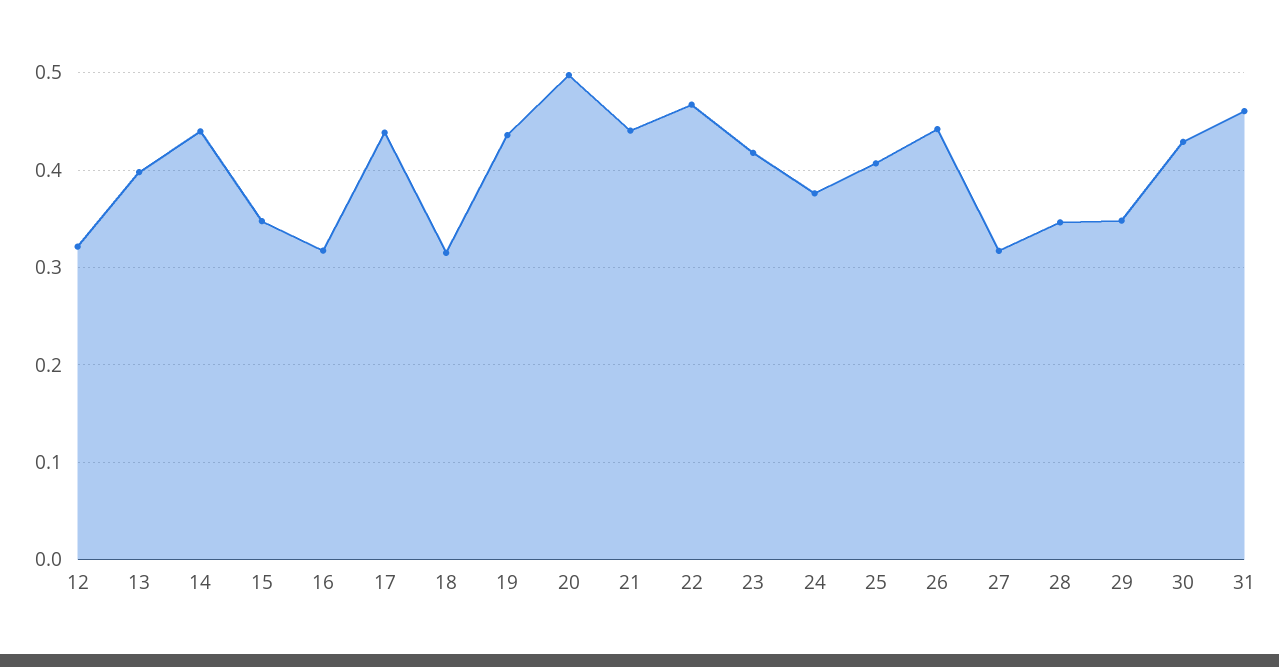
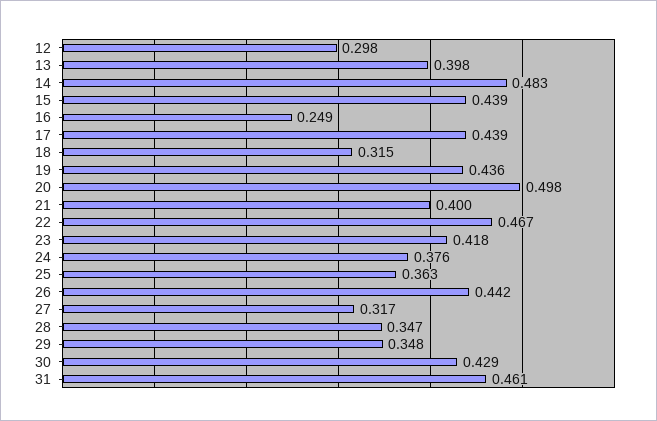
  {
-   "12": 0.32,
+   "12": 0.298,
    "13": 0.398,
-   "14": 0.44,
+   "14": 0.483,
-   "15": 0.35,
+   "15": 0.439,
-   "16": 0.32,
+   "16": 0.249,
    "17": 0.439,
    "18": 0.315,
    "19": 0.436,
    "20": 0.498,
-   "21": 0.44,
+   "21": 0.4,
    "22": 0.467,
    "23": 0.418,
    "24": 0.376,
-   "25": 0.41,
+   "25": 0.363,
    "26": 0.442,
    "27": 0.317,
    "28": 0.347,
    "29": 0.348,
    "30": 0.429,
    "31": 0.461
  }

